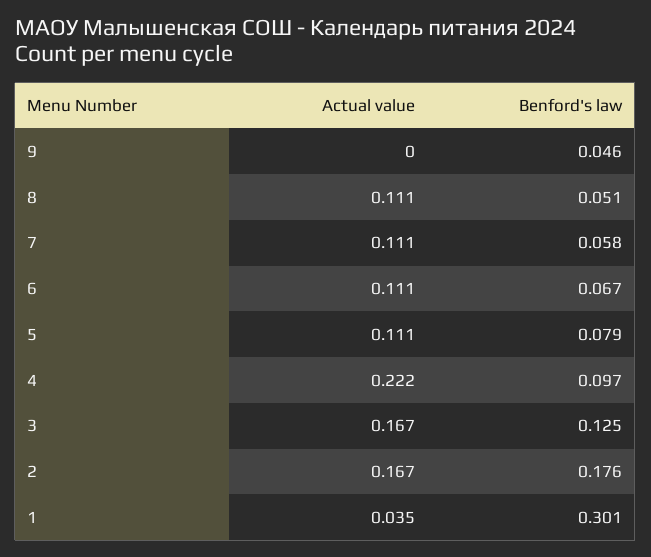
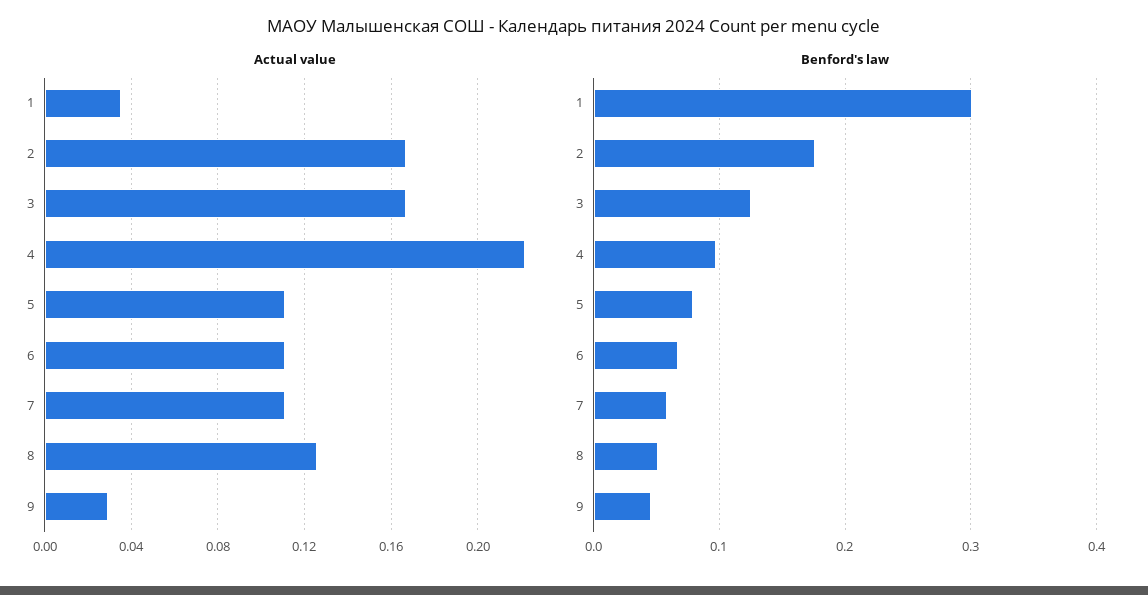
  {
    "Actual value": {
-     "9": 0,
+     "9": 0.03,
-     "8": 0.111,
+     "8": 0.125,
      "7": 0.111,
      "6": 0.111,
      "5": 0.111,
      "4": 0.222,
      "3": 0.167,
      "2": 0.167,
      "1": 0.035
    },
    "Benford's law": {
      "9": 0.046,
      "8": 0.051,
      "7": 0.058,
      "6": 0.067,
      "5": 0.079,
      "4": 0.097,
      "3": 0.125,
      "2": 0.176,
      "1": 0.301
    }
  }

